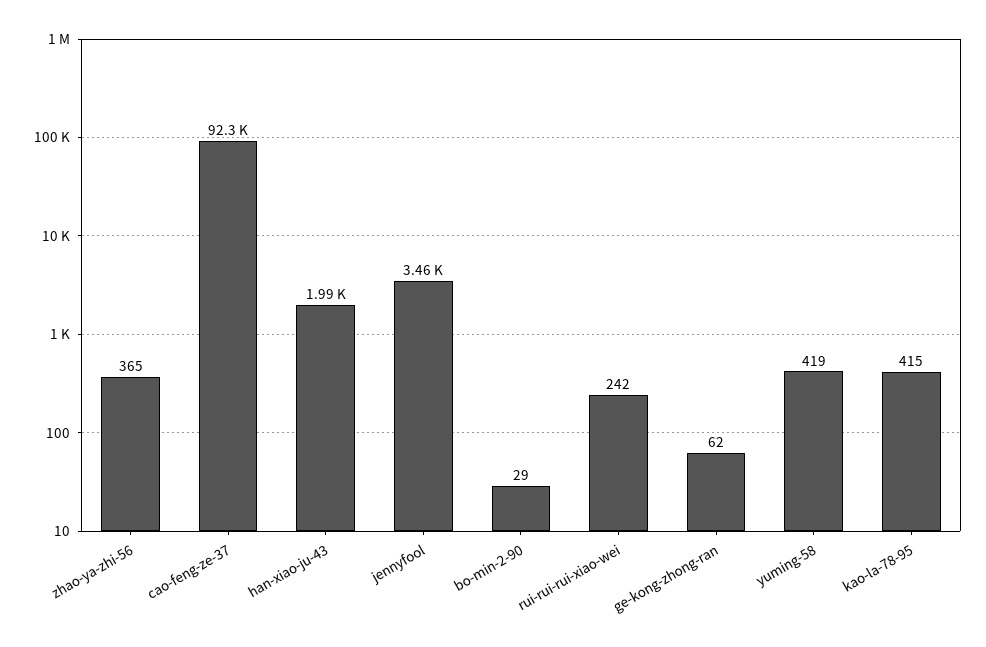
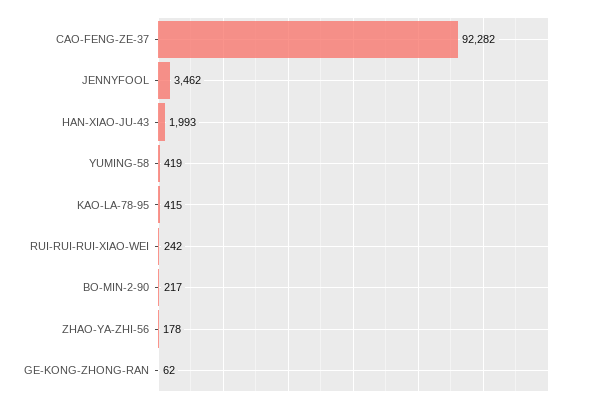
  {
-   "zhao-ya-zhi-56": 365,
+   "zhao-ya-zhi-56": 178,
    "cao-feng-ze-37": 92282,
    "han-xiao-ju-43": 1993,
    "jennyfool": 3462,
-   "bo-min-2-90": 29,
+   "bo-min-2-90": 217,
    "rui-rui-rui-xiao-wei": 242,
    "ge-kong-zhong-ran": 62,
    "yuming-58": 419,
    "kao-la-78-95": 415
  }

